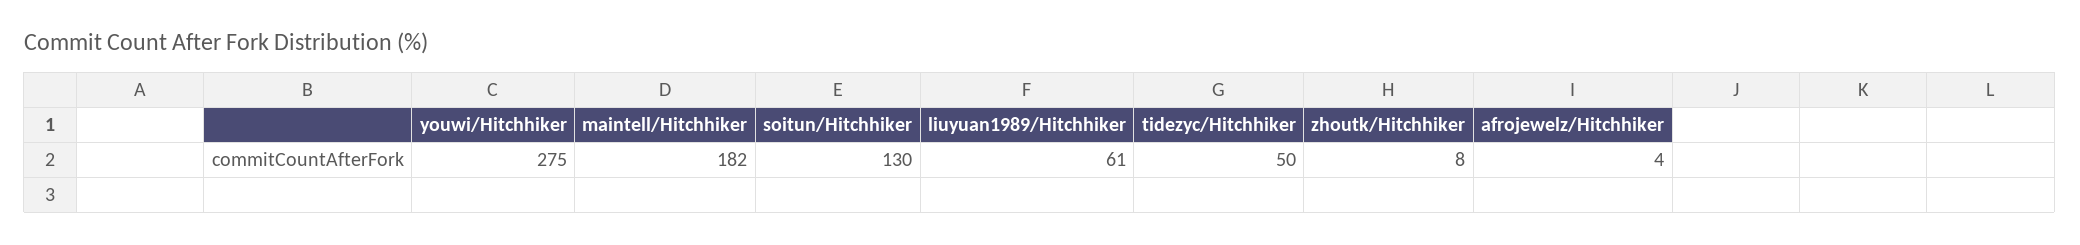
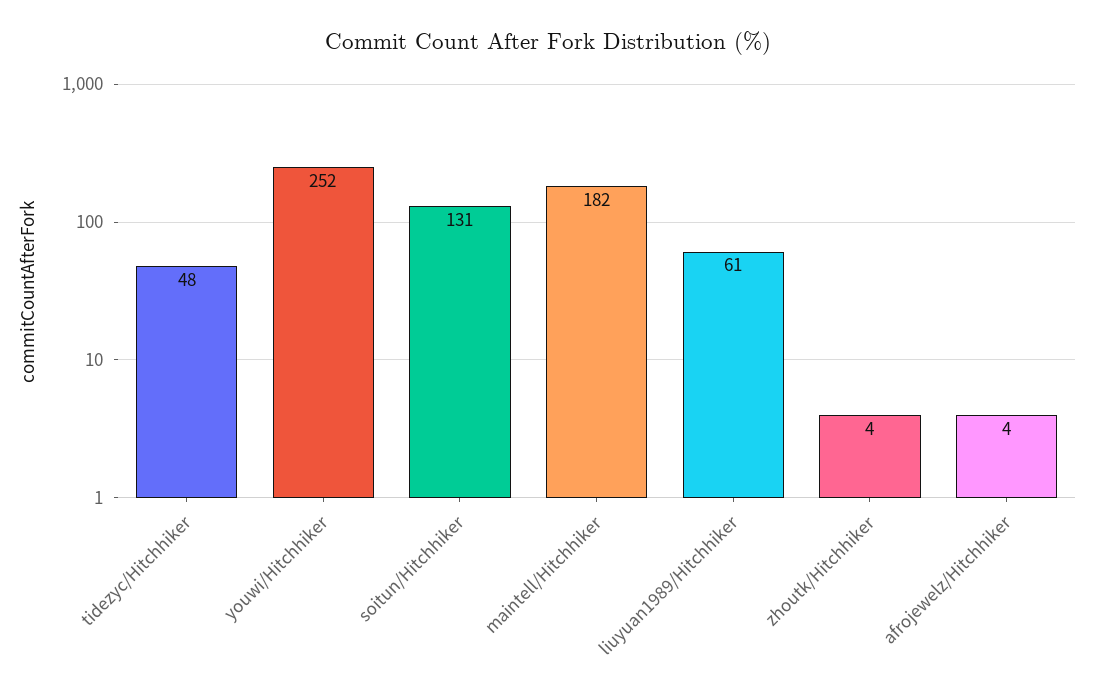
  {
-   "youwi/Hitchhiker": 275,
+   "youwi/Hitchhiker": 252,
    "maintell/Hitchhiker": 182,
-   "soitun/Hitchhiker": 130,
+   "soitun/Hitchhiker": 131,
    "liuyuan1989/Hitchhiker": 61,
-   "tidezyc/Hitchhiker": 50,
+   "tidezyc/Hitchhiker": 48,
-   "zhoutk/Hitchhiker": 8,
+   "zhoutk/Hitchhiker": 4,
    "afrojewelz/Hitchhiker": 4
  }

